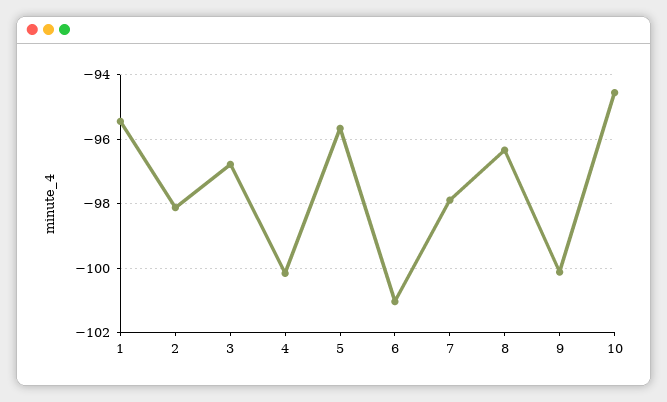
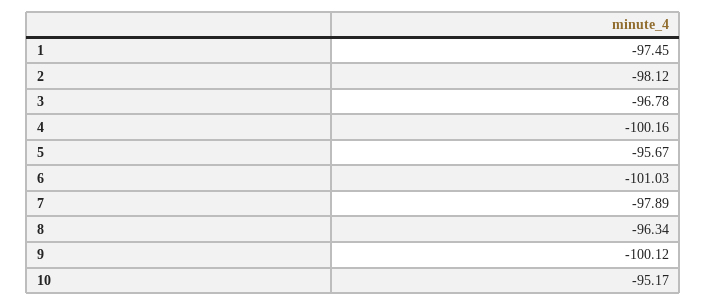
  {
-   "1": -95.4,
+   "1": -97.45,
    "2": -98.12,
    "3": -96.78,
    "4": -100.16,
    "5": -95.67,
    "6": -101.03,
    "7": -97.89,
    "8": -96.34,
    "9": -100.12,
-   "10": -94.6
+   "10": -95.17
  }

